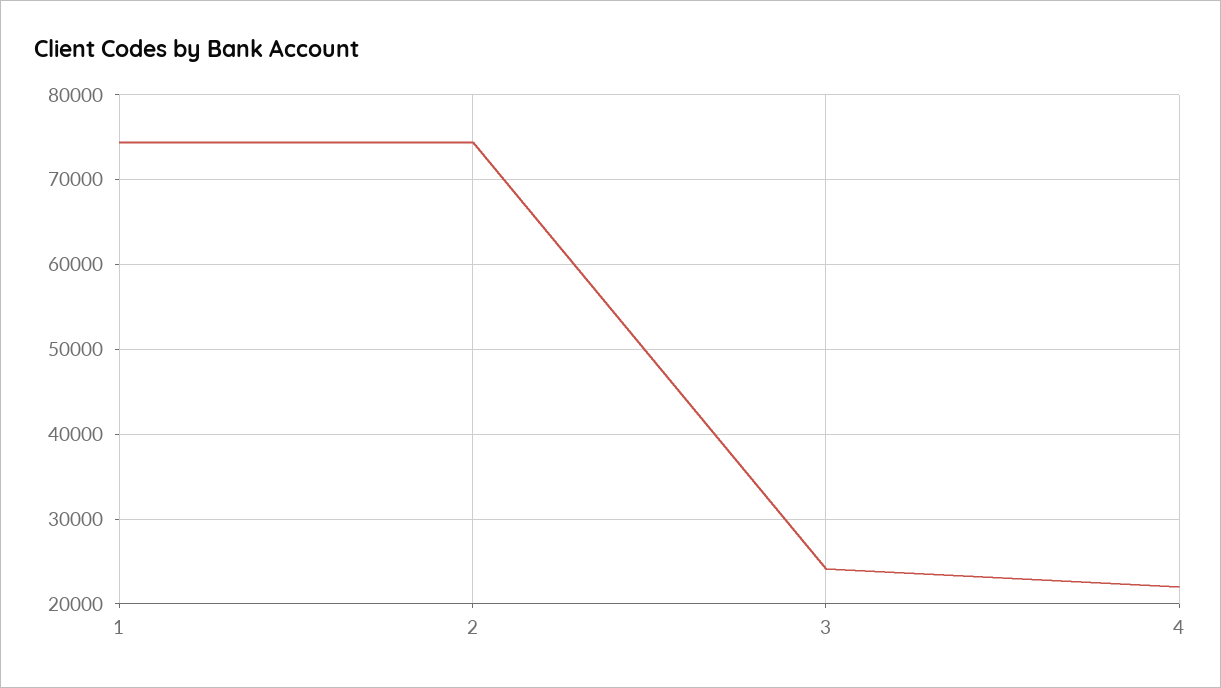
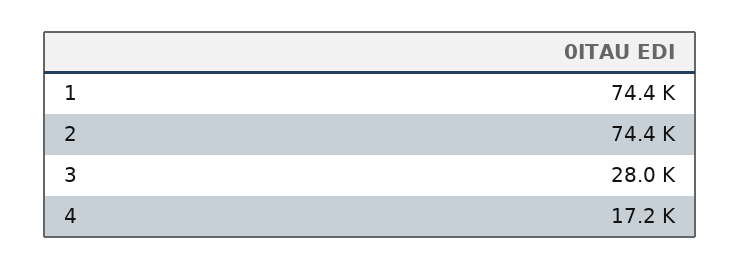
  {
    "1": 74400,
    "2": 74400,
-   "3": 24000,
+   "3": 28000,
-   "4": 22000
+   "4": 17200
  }

